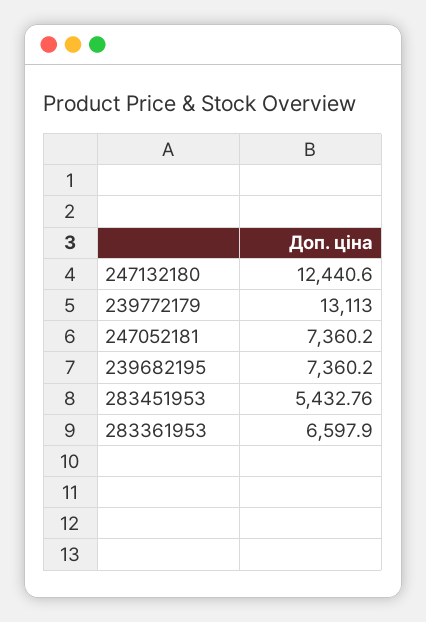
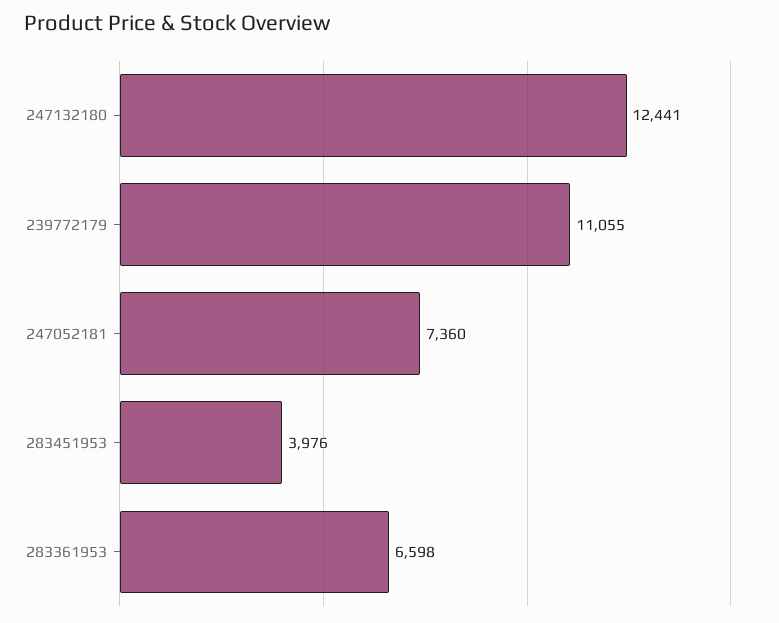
  {
    "247132180": 12440.6,
-   "239772179": 13113,
+   "239772179": 11055,
    "247052181": 7360.2,
-   "239682195": 7360.2,
-   "283451953": 5432.76,
+   "283451953": 3976,
    "283361953": 6597.9
  }

